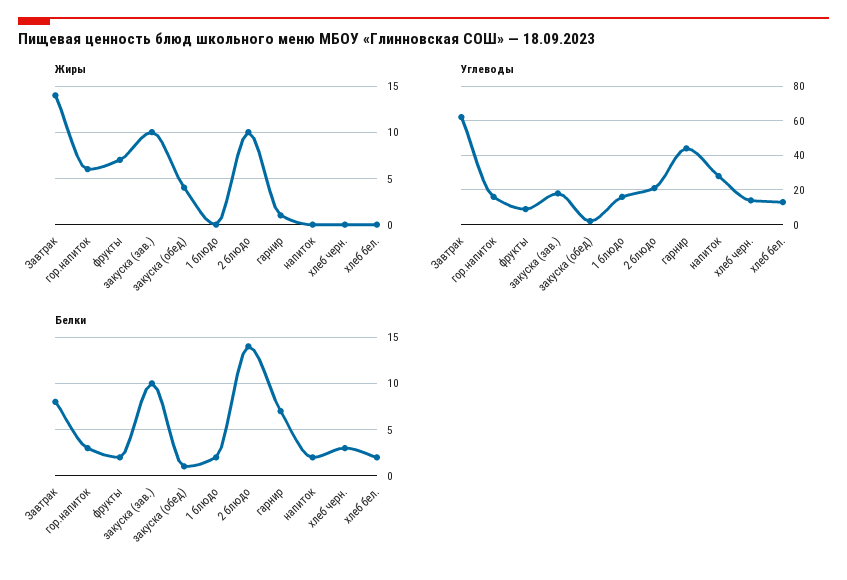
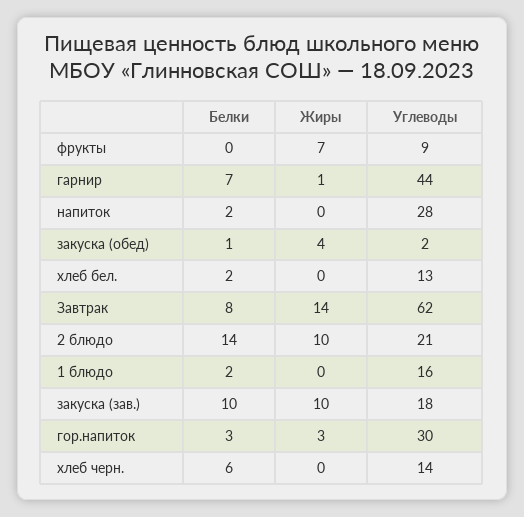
  {
    "Жиры": {
      "Завтрак": 14,
-     "гор.напиток": 6,
+     "гор.напиток": 3,
      "фрукты": 7,
      "закуска (зав.)": 10,
      "закуска (обед)": 4,
      "1 блюдо": 0,
      "2 блюдо": 10,
      "гарнир": 1,
      "напиток": 0,
      "хлеб черн.": 0,
      "хлеб бел.": 0
    },
    "Углеводы": {
      "Завтрак": 62,
-     "гор.напиток": 15,
+     "гор.напиток": 30,
      "фрукты": 9,
      "закуска (зав.)": 18,
      "закуска (обед)": 2,
      "1 блюдо": 16,
      "2 блюдо": 21,
      "гарнир": 44,
      "напиток": 28,
      "хлеб черн.": 14,
      "хлеб бел.": 13
    },
    "Белки": {
      "Завтрак": 8,
      "гор.напиток": 3,
-     "фрукты": 2,
+     "фрукты": 0,
      "закуска (зав.)": 10,
      "закуска (обед)": 1,
      "1 блюдо": 2,
      "2 блюдо": 14,
      "гарнир": 7,
      "напиток": 2,
-     "хлеб черн.": 3,
+     "хлеб черн.": 6,
      "хлеб бел.": 2
    }
  }

